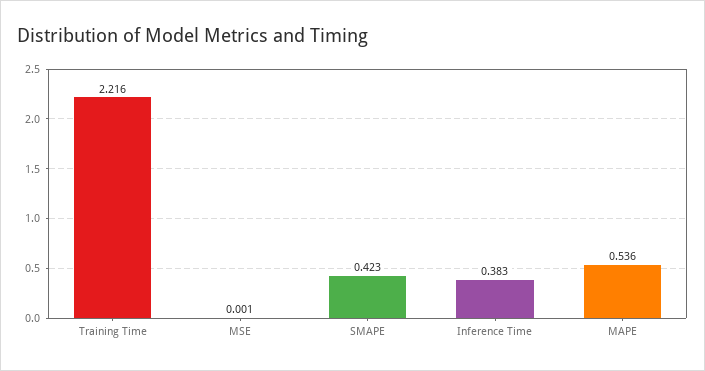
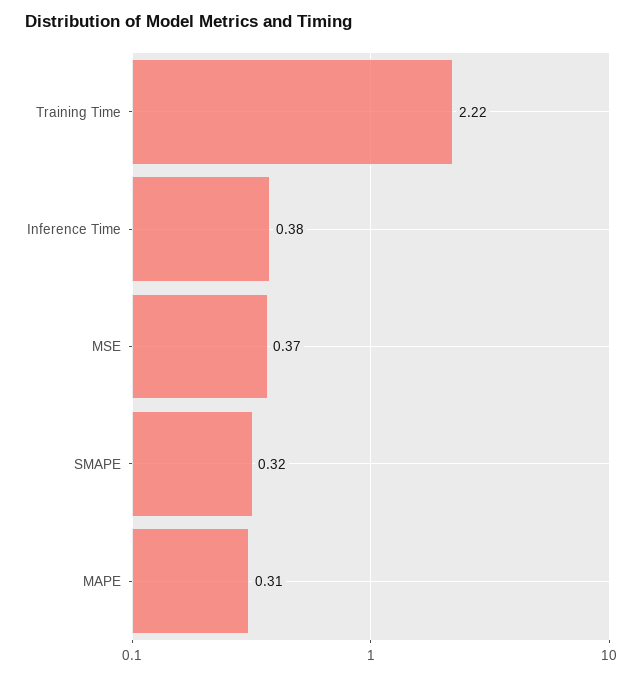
  {
    "Training Time": 2.216,
-   "MSE": 0.001,
+   "MSE": 0.37,
-   "SMAPE": 0.423,
+   "SMAPE": 0.32,
    "Inference Time": 0.383,
-   "MAPE": 0.536
+   "MAPE": 0.31
  }

